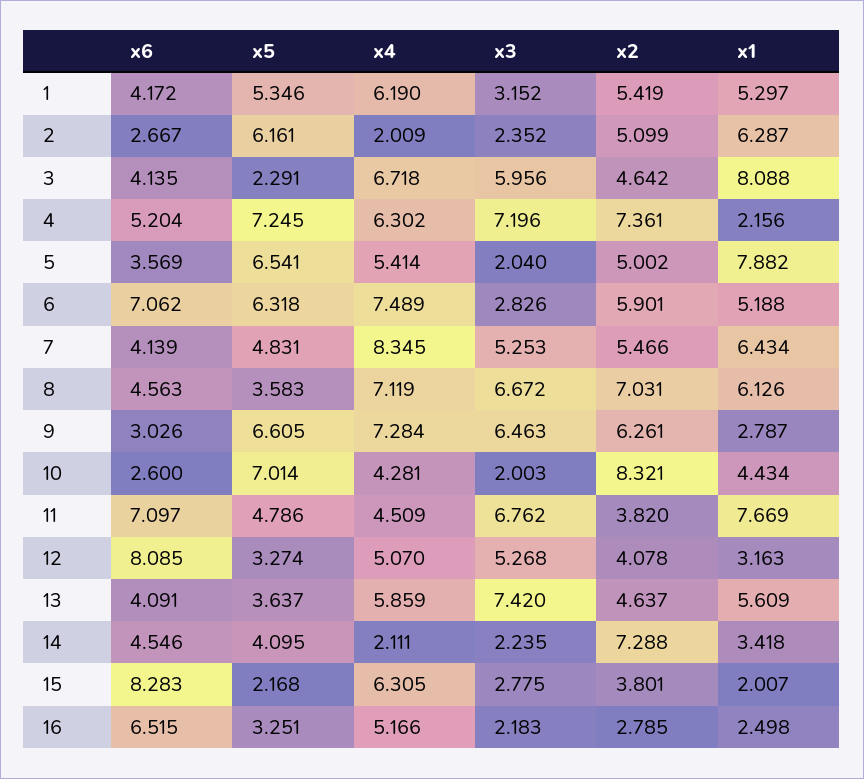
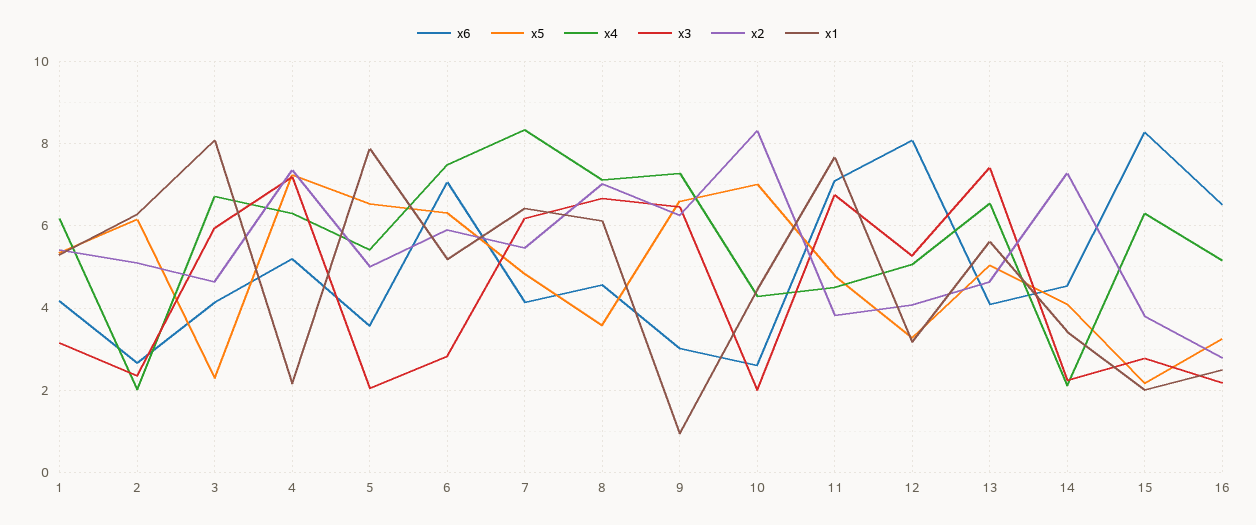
  {
    "x6": {
      "1": 4.172,
      "2": 2.667,
      "3": 4.135,
      "4": 5.204,
      "5": 3.569,
      "6": 7.062,
      "7": 4.139,
      "8": 4.563,
      "9": 3.026,
      "10": 2.6,
      "11": 7.097,
      "12": 8.085,
      "13": 4.091,
      "14": 4.546,
      "15": 8.283,
      "16": 6.515
    },
    "x5": {
      "1": 5.346,
      "2": 6.161,
      "3": 2.291,
      "4": 7.245,
      "5": 6.541,
      "6": 6.318,
      "7": 4.831,
      "8": 3.583,
      "9": 6.605,
      "10": 7.014,
      "11": 4.786,
      "12": 3.274,
-     "13": 3.637,
+     "13": 5,
      "14": 4.095,
      "15": 2.168,
      "16": 3.251
    },
    "x4": {
      "1": 6.19,
      "2": 2.009,
      "3": 6.718,
      "4": 6.302,
      "5": 5.414,
      "6": 7.489,
      "7": 8.345,
      "8": 7.119,
      "9": 7.284,
      "10": 4.281,
      "11": 4.509,
      "12": 5.07,
-     "13": 5.859,
+     "13": 6.6,
      "14": 2.111,
      "15": 6.305,
      "16": 5.166
    },
    "x3": {
      "1": 3.152,
      "2": 2.352,
      "3": 5.956,
      "4": 7.196,
      "5": 2.04,
      "6": 2.826,
-     "7": 5.253,
+     "7": 6.2,
      "8": 6.672,
      "9": 6.463,
      "10": 2.003,
      "11": 6.762,
      "12": 5.268,
      "13": 7.42,
      "14": 2.235,
      "15": 2.775,
      "16": 2.183
    },
    "x2": {
      "1": 5.419,
      "2": 5.099,
      "3": 4.642,
      "4": 7.361,
      "5": 5.002,
      "6": 5.901,
      "7": 5.466,
      "8": 7.031,
      "9": 6.261,
      "10": 8.321,
      "11": 3.82,
      "12": 4.078,
      "13": 4.637,
      "14": 7.288,
      "15": 3.801,
      "16": 2.785
    },
    "x1": {
      "1": 5.297,
      "2": 6.287,
      "3": 8.088,
      "4": 2.156,
      "5": 7.882,
      "6": 5.188,
      "7": 6.434,
      "8": 6.126,
-     "9": 2.787,
+     "9": 1,
      "10": 4.434,
      "11": 7.669,
      "12": 3.163,
      "13": 5.609,
      "14": 3.418,
      "15": 2.007,
      "16": 2.498
    }
  }

